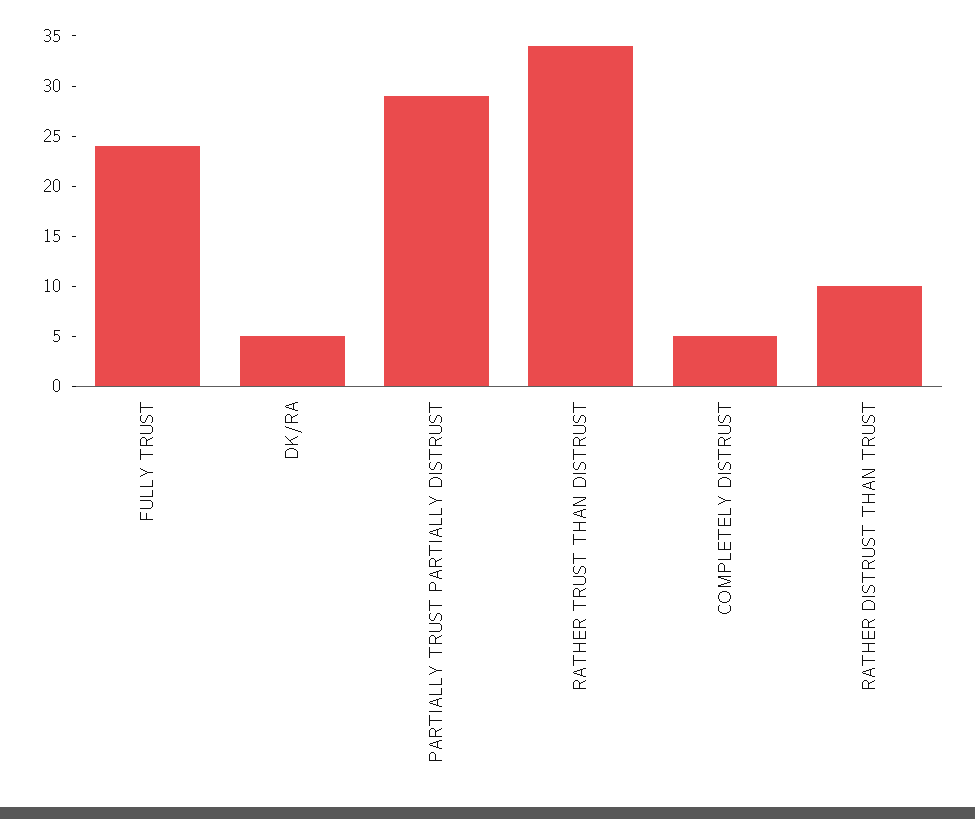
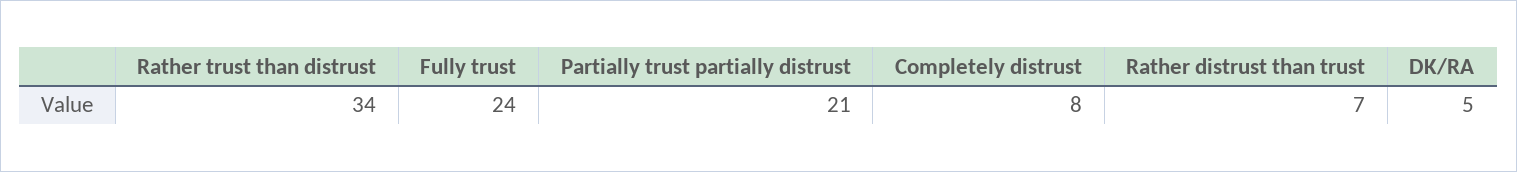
  {
    "FULLY TRUST": 24,
    "DK/RA": 5,
-   "PARTIALLY TRUST PARTIALLY DISTRUST": 29,
+   "PARTIALLY TRUST PARTIALLY DISTRUST": 21,
    "RATHER TRUST THAN DISTRUST": 34,
-   "COMPLETELY DISTRUST": 5,
+   "COMPLETELY DISTRUST": 8,
-   "RATHER DISTRUST THAN TRUST": 10
+   "RATHER DISTRUST THAN TRUST": 7
  }

